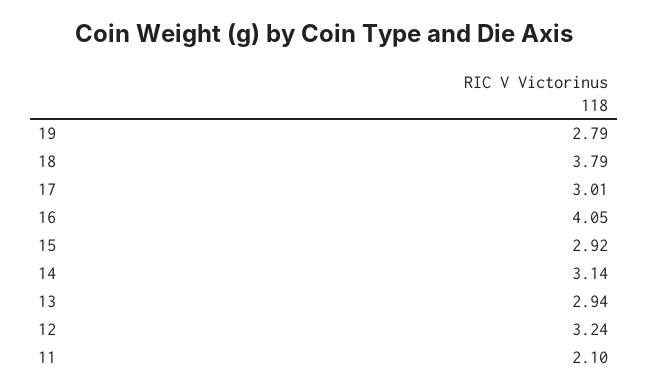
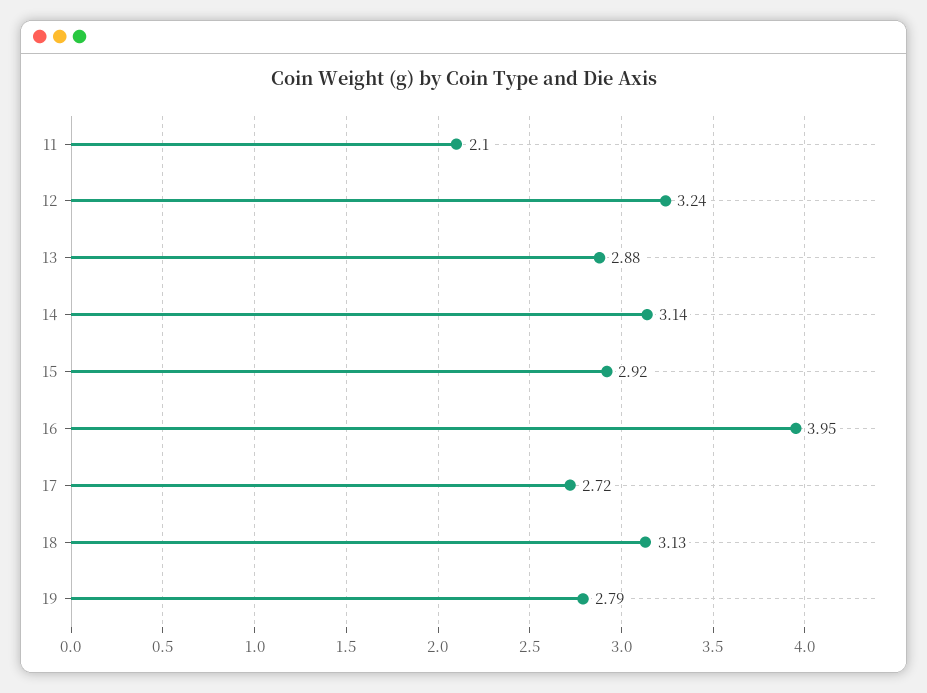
  {
    "19": 2.79,
-   "18": 3.79,
+   "18": 3.13,
-   "17": 3.01,
+   "17": 2.72,
-   "16": 4.05,
+   "16": 3.95,
    "15": 2.92,
    "14": 3.14,
-   "13": 2.94,
+   "13": 2.88,
    "12": 3.24,
    "11": 2.1
  }

